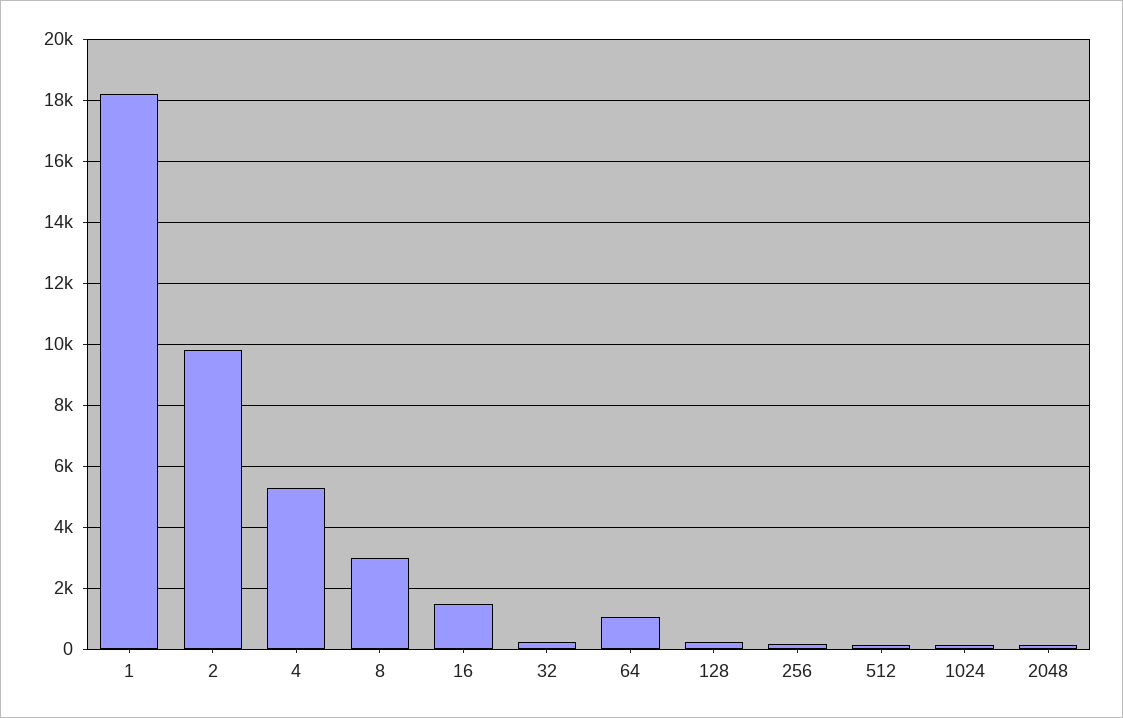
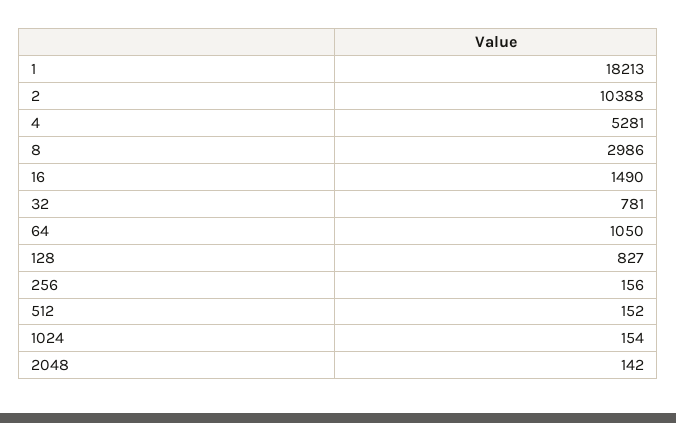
  {
    "1": 18213,
-   "2": 9800,
+   "2": 10388,
    "4": 5281,
    "8": 2986,
    "16": 1490,
-   "32": 200,
+   "32": 781,
    "64": 1050,
-   "128": 200,
+   "128": 827,
    "256": 156,
    "512": 152,
    "1024": 154,
    "2048": 142
  }

